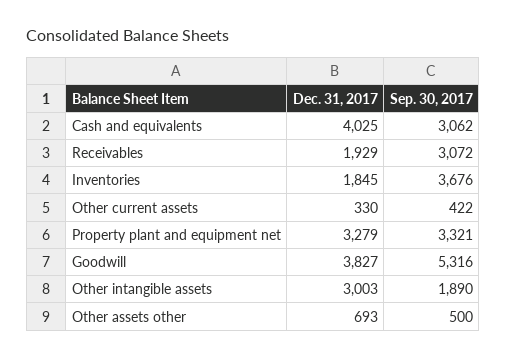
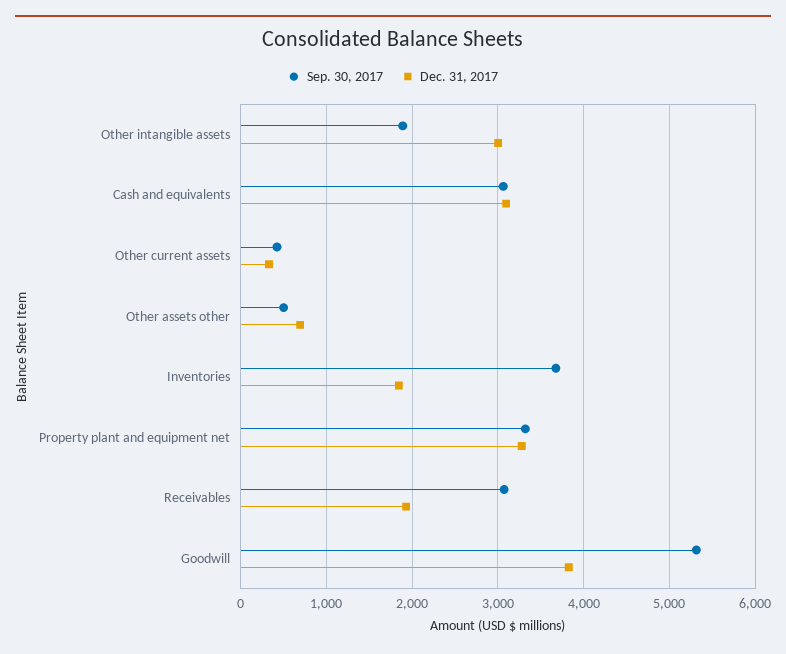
  {
    "Dec. 31, 2017": {
-     "Cash and equivalents": 4025,
+     "Cash and equivalents": 3100,
      "Receivables": 1929,
      "Inventories": 1845,
      "Other current assets": 330,
      "Property plant and equipment net": 3279,
      "Goodwill": 3827,
      "Other intangible assets": 3003,
      "Other assets other": 693
    },
    "Sep. 30, 2017": {
      "Cash and equivalents": 3062,
      "Receivables": 3072,
      "Inventories": 3676,
      "Other current assets": 422,
      "Property plant and equipment net": 3321,
      "Goodwill": 5316,
      "Other intangible assets": 1890,
      "Other assets other": 500
    }
  }

